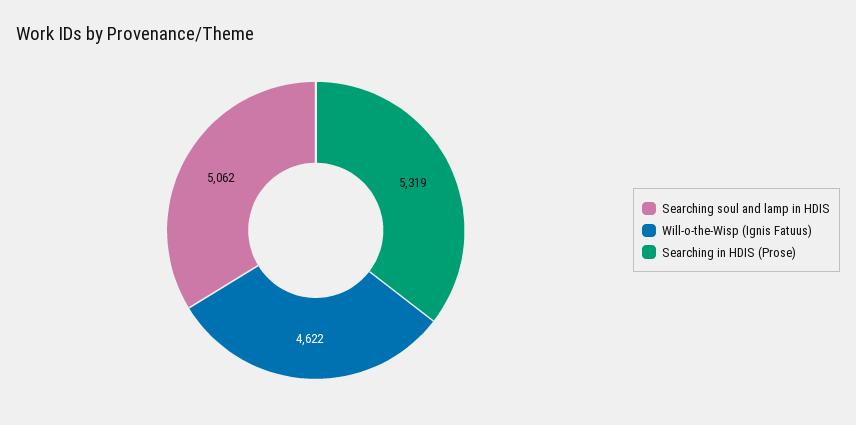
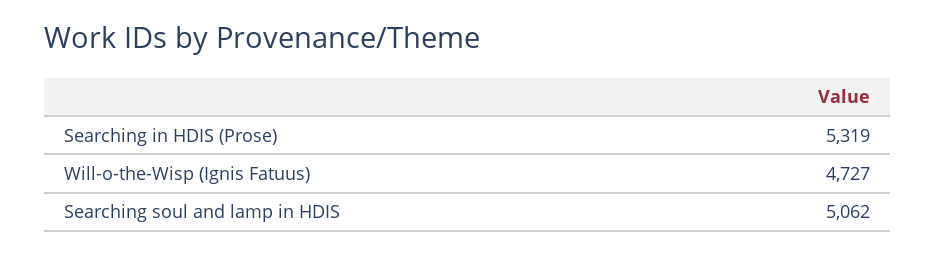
  {
    "Searching soul and lamp in HDIS": 5062,
-   "Will-o-the-Wisp (Ignis Fatuus)": 4622,
+   "Will-o-the-Wisp (Ignis Fatuus)": 4727,
    "Searching in HDIS (Prose)": 5319
  }

